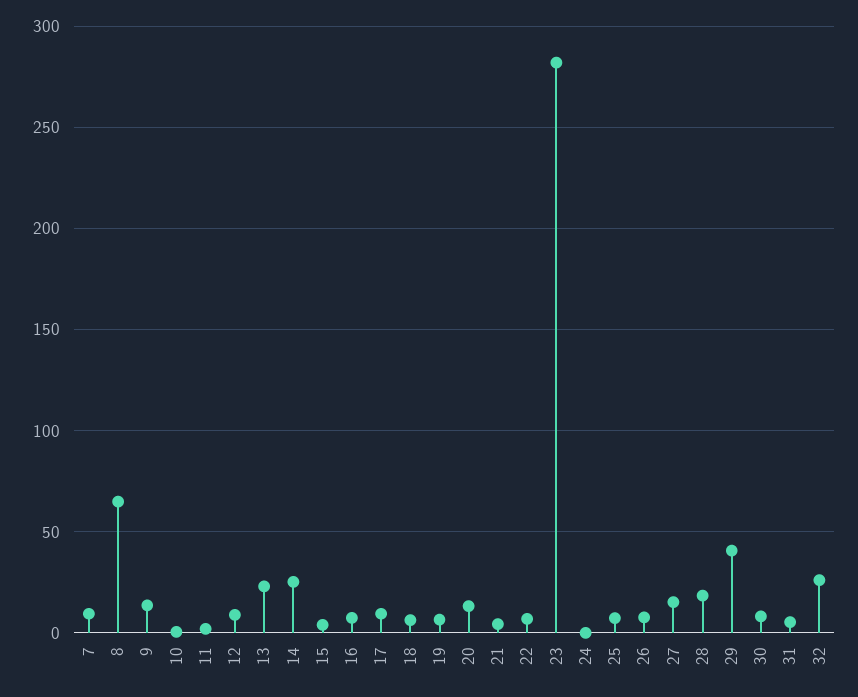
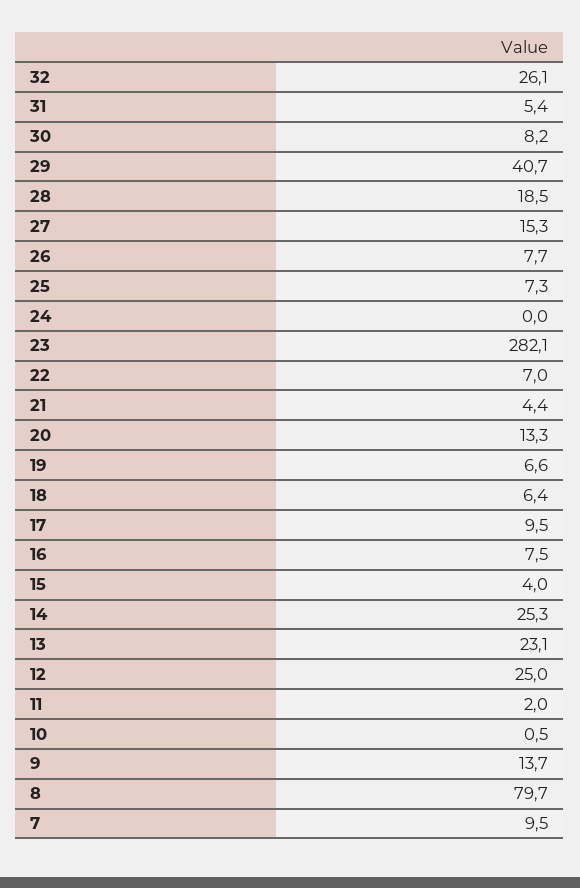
  {
    "7": 9.5,
-   "8": 65,
+   "8": 79.7,
    "9": 13.7,
    "10": 0.5,
    "11": 2,
-   "12": 10,
+   "12": 25,
    "13": 23.1,
    "14": 25.3,
    "15": 4,
    "16": 7.5,
    "17": 9.5,
    "18": 6.4,
    "19": 6.6,
    "20": 13.3,
    "21": 4.4,
    "22": 7,
    "23": 282.1,
    "24": 0,
    "25": 7.3,
    "26": 7.7,
    "27": 15.3,
    "28": 18.5,
    "29": 40.7,
    "30": 8.2,
    "31": 5.4,
    "32": 26.1
  }

